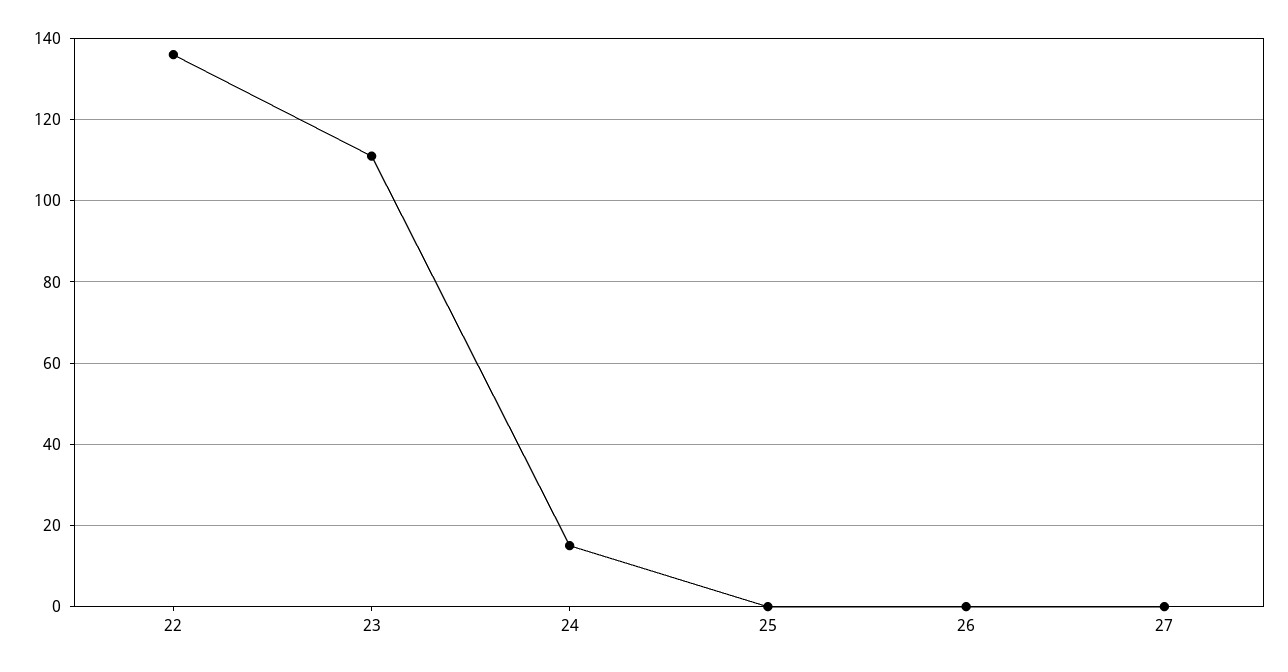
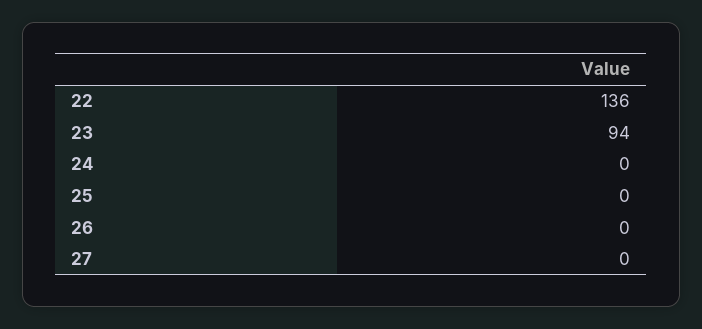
  {
    "22": 136,
-   "23": 110,
+   "23": 94,
-   "24": 15,
+   "24": 0,
    "25": 0,
    "26": 0,
    "27": 0
  }

